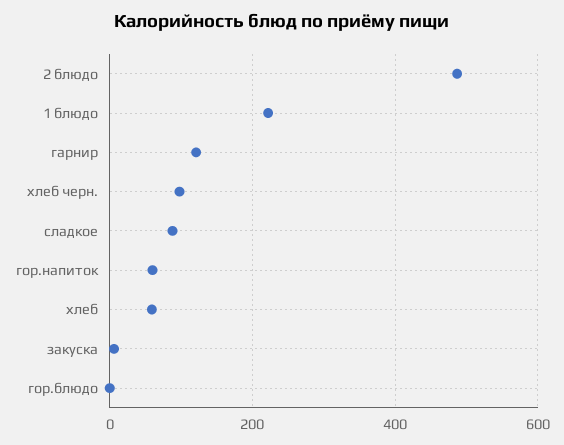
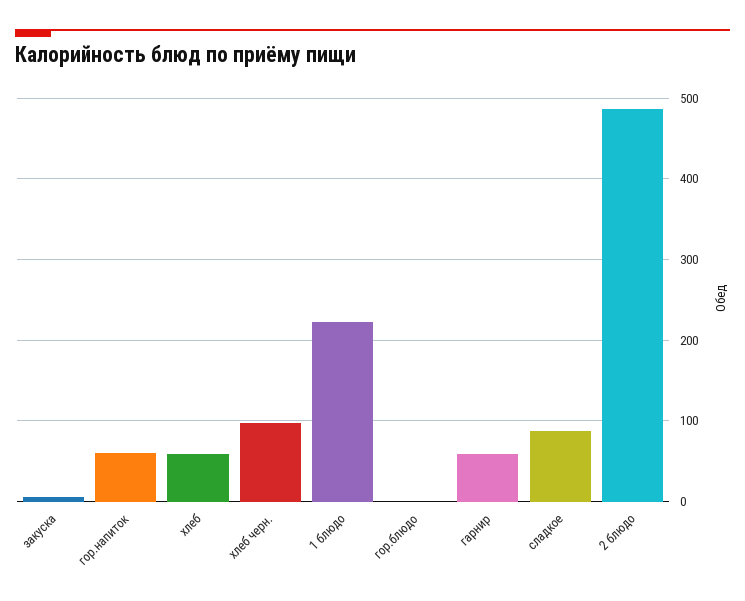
  {
    "2 блюдо": 490,
    "1 блюдо": 220,
-   "гарнир": 120,
+   "гарнир": 60,
    "хлеб черн.": 100,
    "сладкое": 90,
    "гор.напиток": 60,
    "хлеб": 60,
    "закуска": 10,
    "гор.блюдо": 0
  }

